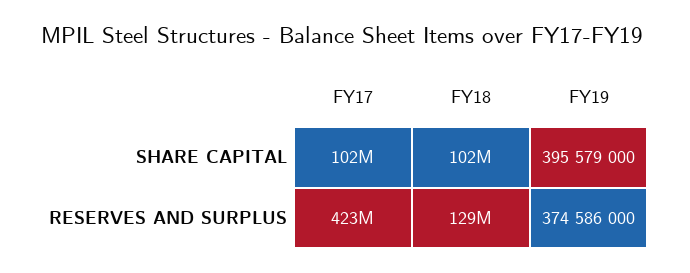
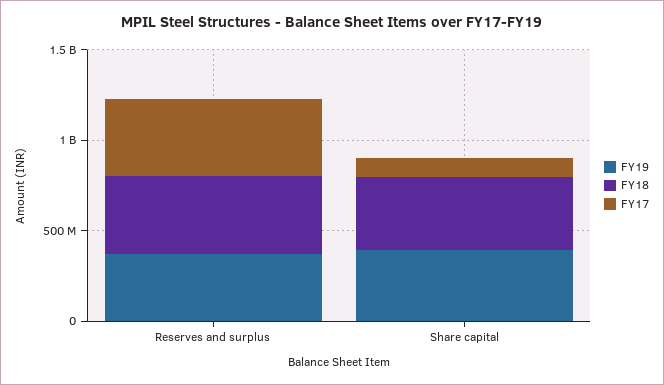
  {
    "FY17": {
      "SHARE CAPITAL": 102000000,
      "RESERVES AND SURPLUS": 423000000
    },
    "FY18": {
-     "SHARE CAPITAL": 102000000,
+     "SHARE CAPITAL": 400000000,
-     "RESERVES AND SURPLUS": 129000000
+     "RESERVES AND SURPLUS": 400000000
    },
    "FY19": {
      "SHARE CAPITAL": 395579000,
      "RESERVES AND SURPLUS": 374586000
    }
  }

